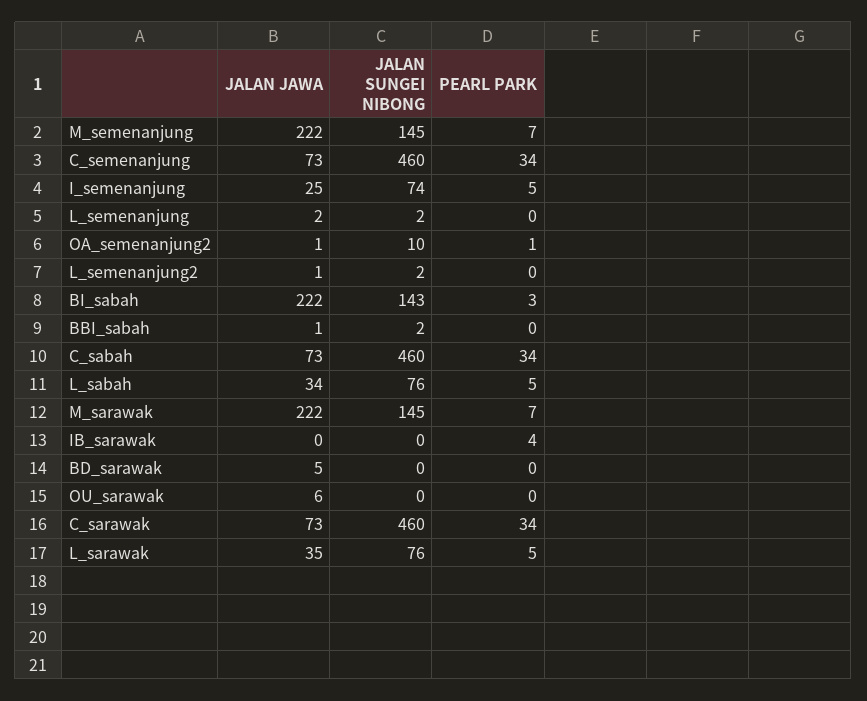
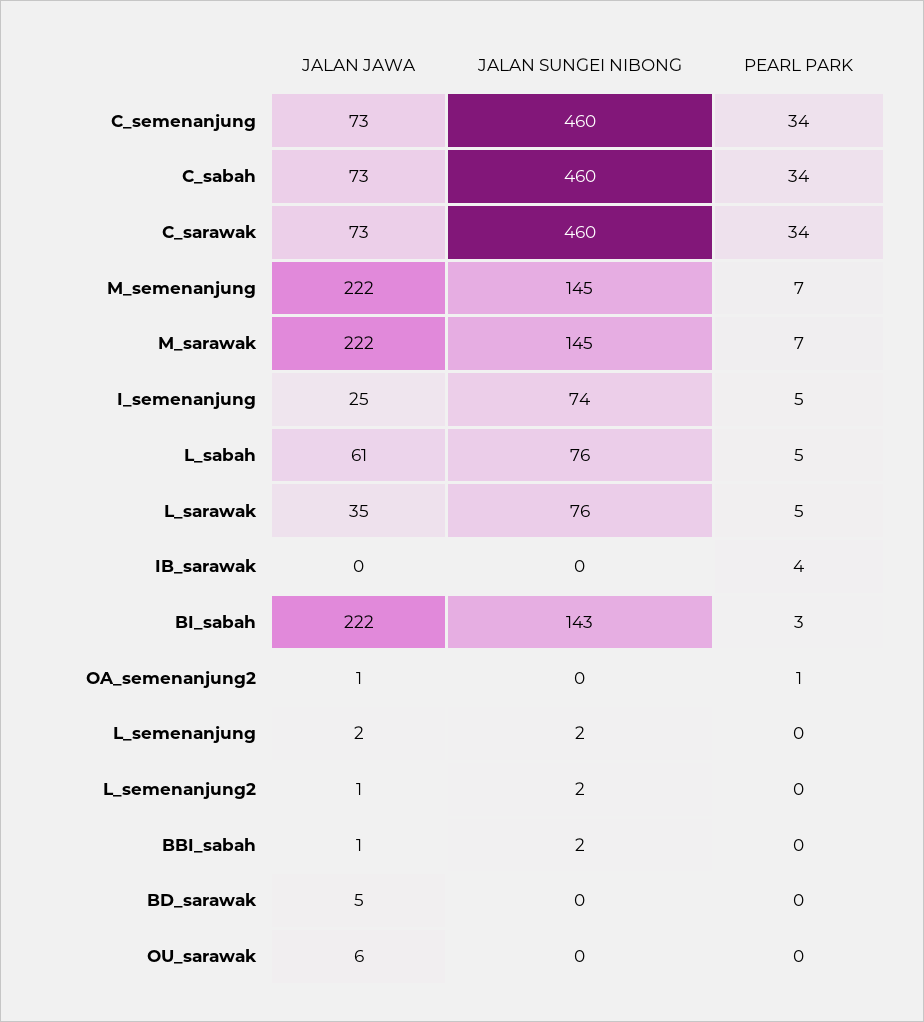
  {
    "JALAN JAWA": {
      "M_semenanjung": 222,
      "C_semenanjung": 73,
      "I_semenanjung": 25,
      "L_semenanjung": 2,
      "OA_semenanjung2": 1,
      "L_semenanjung2": 1,
      "BI_sabah": 222,
      "BBI_sabah": 1,
      "C_sabah": 73,
-     "L_sabah": 34,
+     "L_sabah": 61,
      "M_sarawak": 222,
      "IB_sarawak": 0,
      "BD_sarawak": 5,
      "OU_sarawak": 6,
      "C_sarawak": 73,
      "L_sarawak": 35
    },
    "JALAN SUNGEI NIBONG": {
      "M_semenanjung": 145,
      "C_semenanjung": 460,
      "I_semenanjung": 74,
      "L_semenanjung": 2,
-     "OA_semenanjung2": 10,
+     "OA_semenanjung2": 0,
      "L_semenanjung2": 2,
      "BI_sabah": 143,
      "BBI_sabah": 2,
      "C_sabah": 460,
      "L_sabah": 76,
      "M_sarawak": 145,
      "IB_sarawak": 0,
      "BD_sarawak": 0,
      "OU_sarawak": 0,
      "C_sarawak": 460,
      "L_sarawak": 76
    },
    "PEARL PARK": {
      "M_semenanjung": 7,
      "C_semenanjung": 34,
      "I_semenanjung": 5,
      "L_semenanjung": 0,
      "OA_semenanjung2": 1,
      "L_semenanjung2": 0,
      "BI_sabah": 3,
      "BBI_sabah": 0,
      "C_sabah": 34,
      "L_sabah": 5,
      "M_sarawak": 7,
      "IB_sarawak": 4,
      "BD_sarawak": 0,
      "OU_sarawak": 0,
      "C_sarawak": 34,
      "L_sarawak": 5
    }
  }

